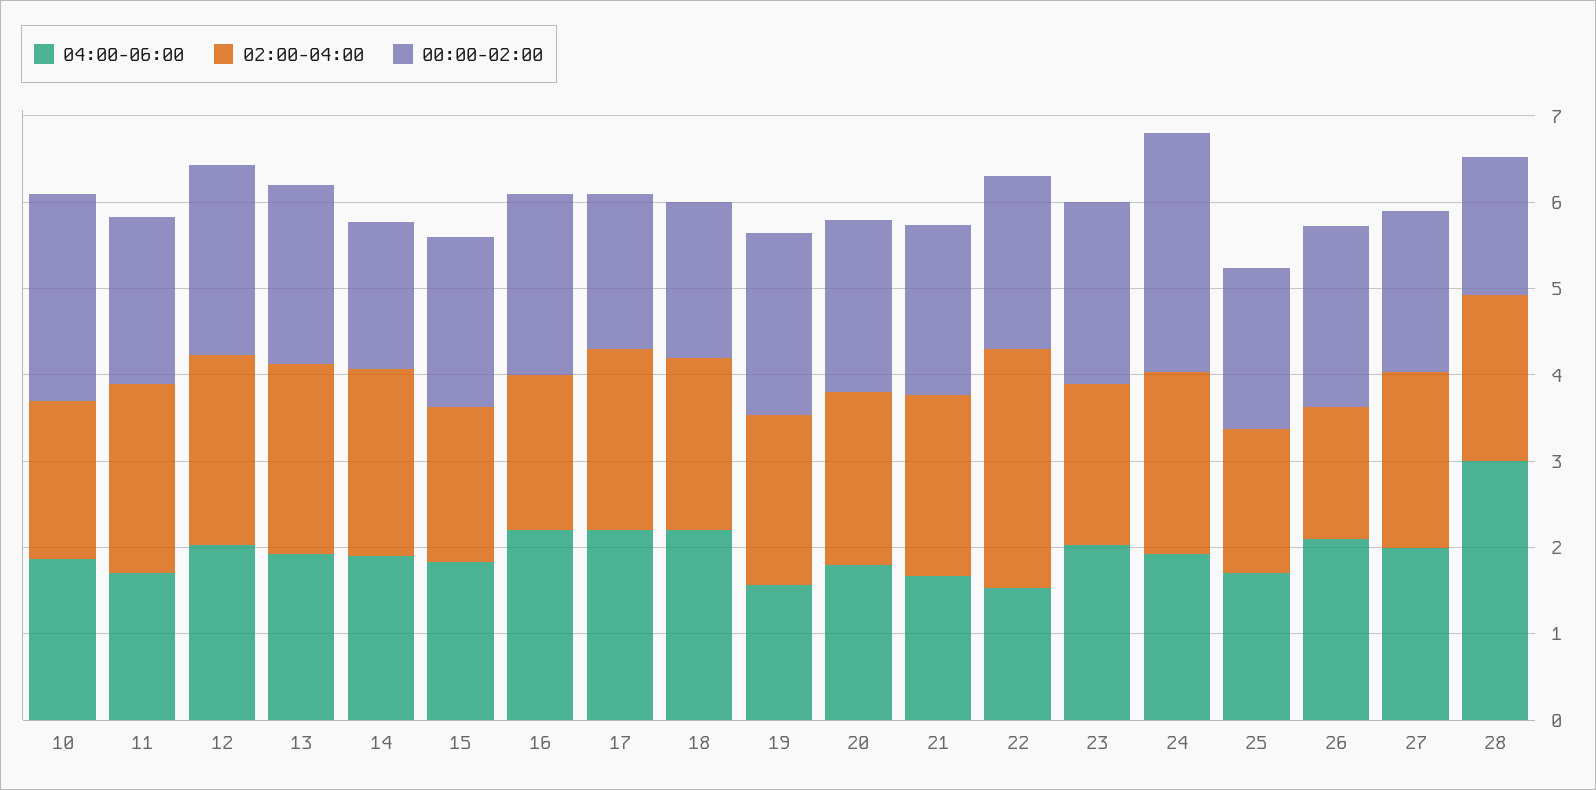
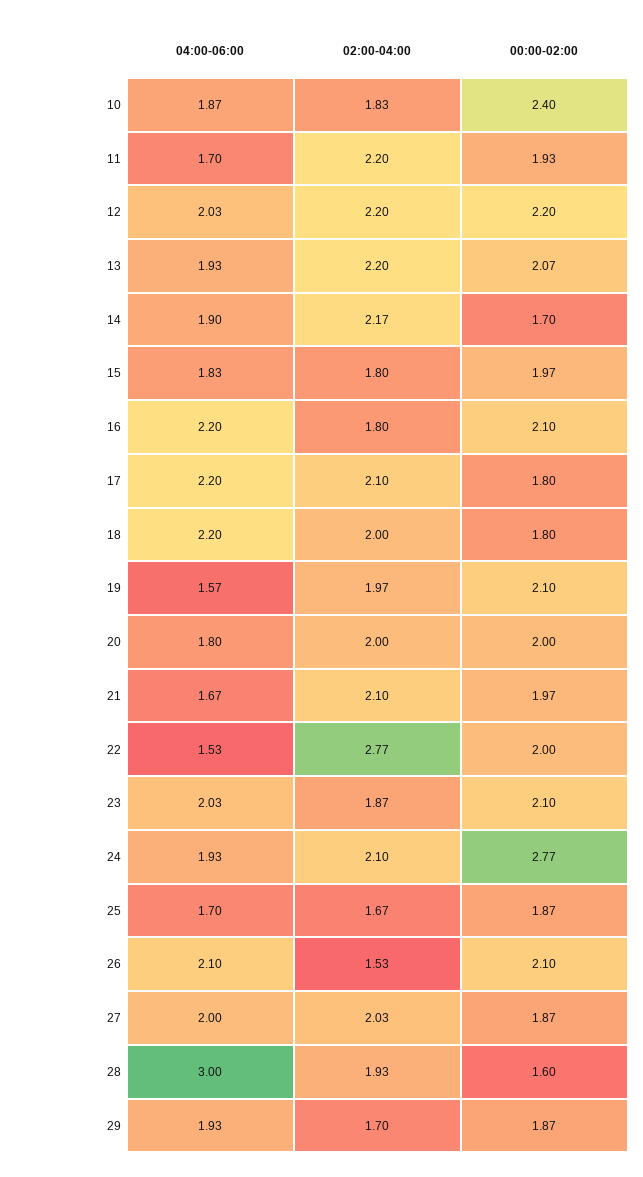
  {
    "04:00-06:00": {
      "10": 1.87,
      "11": 1.7,
      "12": 2.03,
      "13": 1.93,
      "14": 1.9,
      "15": 1.83,
      "16": 2.2,
      "17": 2.2,
      "18": 2.2,
      "19": 1.57,
      "20": 1.8,
      "21": 1.67,
      "22": 1.53,
      "23": 2.03,
      "24": 1.93,
      "25": 1.7,
      "26": 2.1,
      "27": 2,
-     "28": 3
+     "28": 3,
+     "29": 1.93
    },
    "02:00-04:00": {
      "10": 1.83,
      "11": 2.2,
      "12": 2.2,
      "13": 2.2,
      "14": 2.17,
      "15": 1.8,
      "16": 1.8,
      "17": 2.1,
      "18": 2,
      "19": 1.97,
      "20": 2,
      "21": 2.1,
      "22": 2.77,
      "23": 1.87,
      "24": 2.1,
      "25": 1.67,
      "26": 1.53,
      "27": 2.03,
-     "28": 1.93
+     "28": 1.93,
+     "29": 1.7
    },
    "00:00-02:00": {
      "10": 2.4,
      "11": 1.93,
      "12": 2.2,
      "13": 2.07,
      "14": 1.7,
      "15": 1.97,
      "16": 2.1,
      "17": 1.8,
      "18": 1.8,
      "19": 2.1,
      "20": 2,
      "21": 1.97,
      "22": 2,
      "23": 2.1,
      "24": 2.77,
      "25": 1.87,
      "26": 2.1,
      "27": 1.87,
-     "28": 1.6
+     "28": 1.6,
+     "29": 1.87
    }
  }

